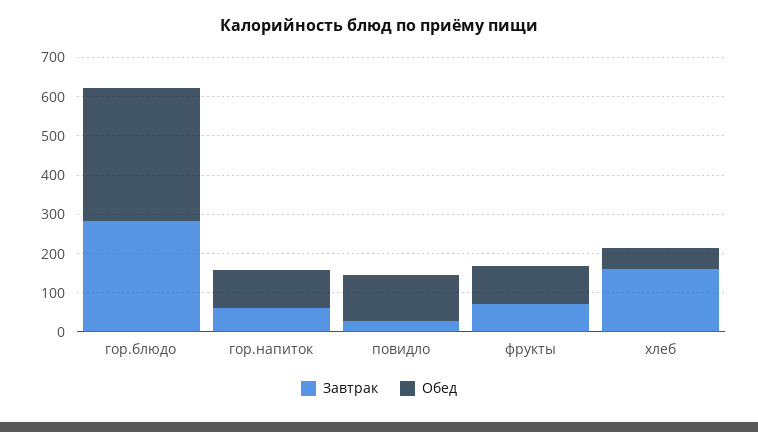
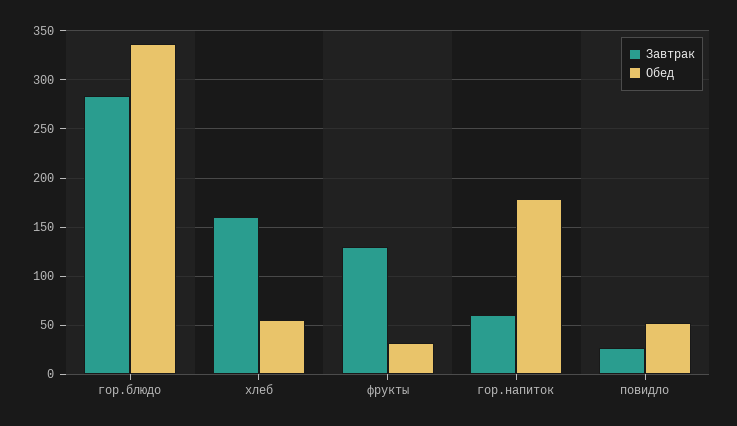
  {
    "Завтрак": {
      "гор.блюдо": 280,
      "гор.напиток": 60,
      "повидло": 30,
-     "фрукты": 75,
+     "фрукты": 130,
      "хлеб": 160
    },
    "Обед": {
      "гор.блюдо": 340,
-     "гор.напиток": 100,
+     "гор.напиток": 180,
-     "повидло": 125,
+     "повидло": 50,
-     "фрукты": 100,
+     "фрукты": 30,
      "хлеб": 60
    }
  }

